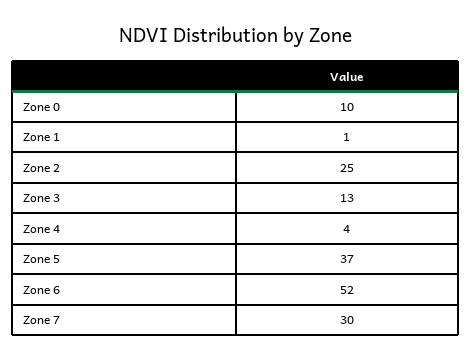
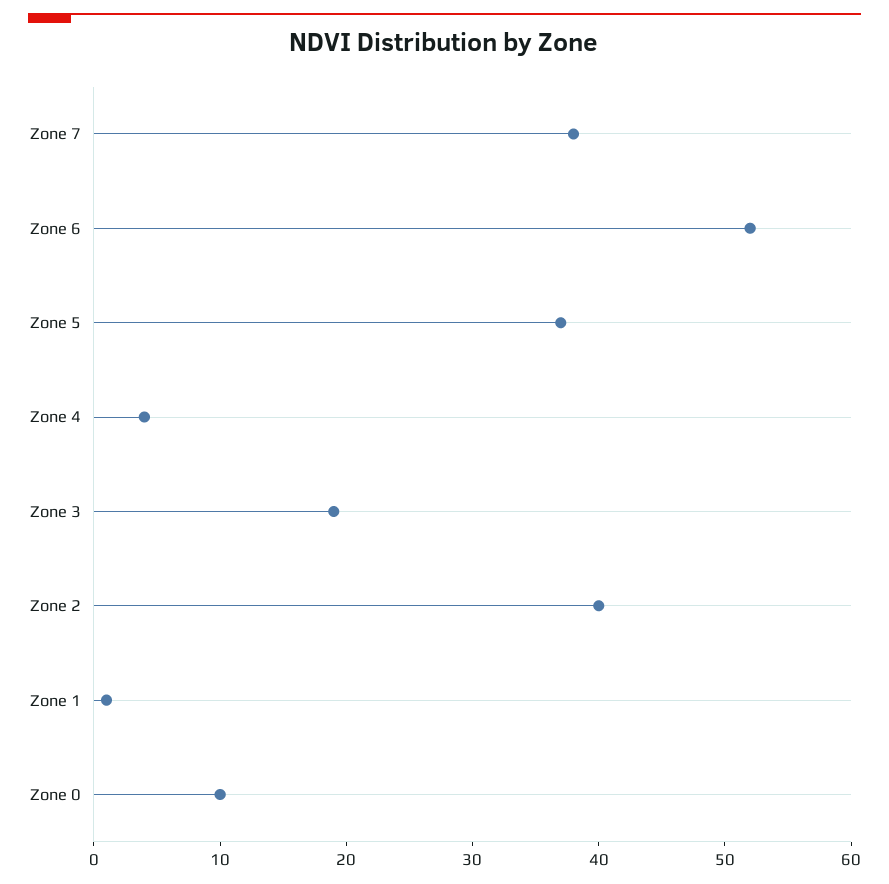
  {
    "Zone 0": 10,
    "Zone 1": 1,
-   "Zone 2": 25,
+   "Zone 2": 40,
-   "Zone 3": 13,
+   "Zone 3": 19,
    "Zone 4": 4,
    "Zone 5": 37,
    "Zone 6": 52,
-   "Zone 7": 30
+   "Zone 7": 38
  }

